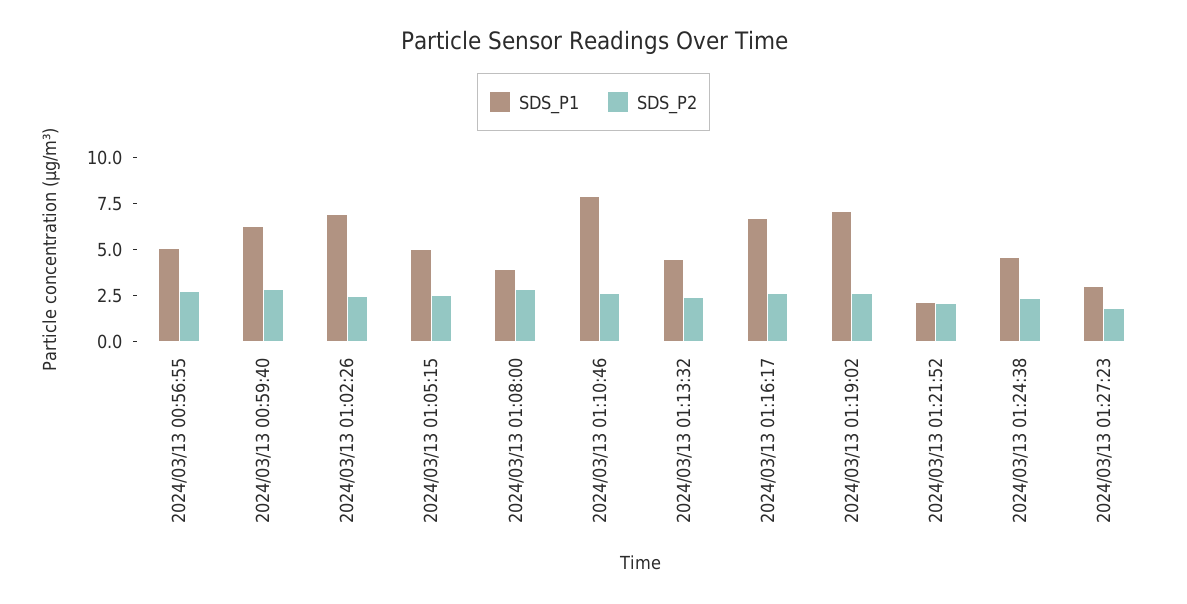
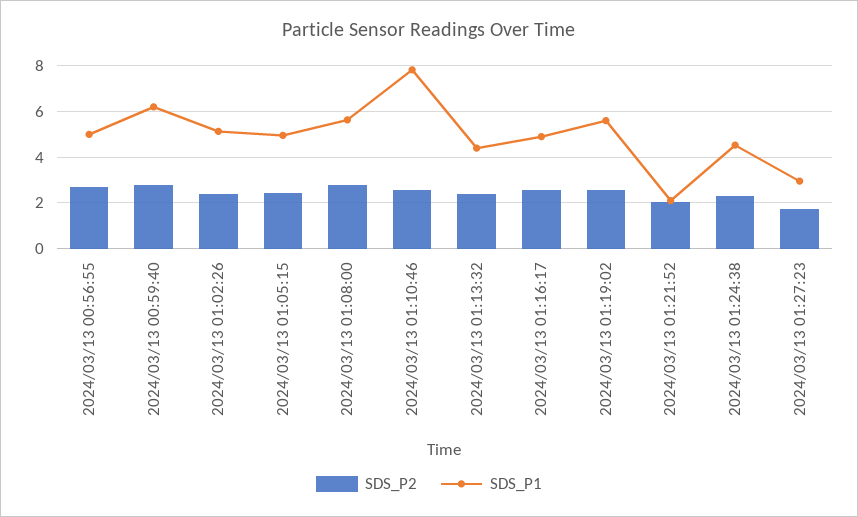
  {
    "SDS_P1": {
      "2024/03/13 00:56:55": 5,
      "2024/03/13 00:59:40": 6,
-     "2024/03/13 01:02:26": 7,
+     "2024/03/13 01:02:26": 5,
      "2024/03/13 01:05:15": 5,
-     "2024/03/13 01:08:00": 4,
+     "2024/03/13 01:08:00": 5.5,
      "2024/03/13 01:10:46": 8,
      "2024/03/13 01:13:32": 4.5,
-     "2024/03/13 01:16:17": 6.5,
+     "2024/03/13 01:16:17": 5,
-     "2024/03/13 01:19:02": 7,
+     "2024/03/13 01:19:02": 5.5,
      "2024/03/13 01:21:52": 2,
      "2024/03/13 01:24:38": 4.5,
      "2024/03/13 01:27:23": 3
    },
    "SDS_P2": {
      "2024/03/13 00:56:55": 2.5,
      "2024/03/13 00:59:40": 3,
      "2024/03/13 01:02:26": 2.5,
      "2024/03/13 01:05:15": 2.5,
      "2024/03/13 01:08:00": 3,
      "2024/03/13 01:10:46": 2.5,
      "2024/03/13 01:13:32": 2.5,
      "2024/03/13 01:16:17": 2.5,
      "2024/03/13 01:19:02": 2.5,
      "2024/03/13 01:21:52": 2,
      "2024/03/13 01:24:38": 2.5,
      "2024/03/13 01:27:23": 1.5
    }
  }

